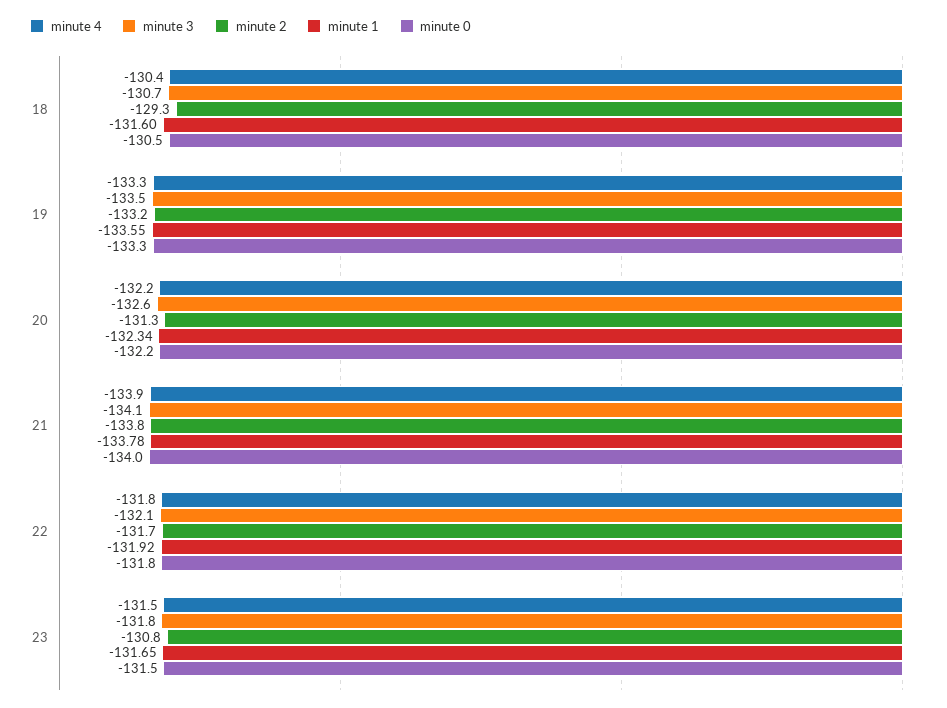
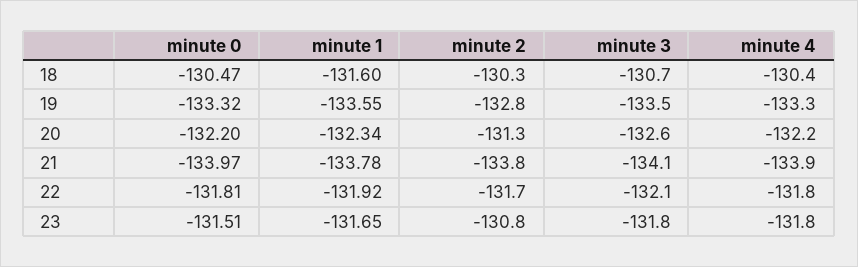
  {
    "minute 4": {
      "18": -130.4,
      "19": -133.3,
      "20": -132.2,
      "21": -133.9,
      "22": -131.8,
-     "23": -131.5
+     "23": -131.8
    },
    "minute 3": {
      "18": -130.7,
      "19": -133.5,
      "20": -132.6,
      "21": -134.1,
      "22": -132.1,
      "23": -131.8
    },
    "minute 2": {
-     "18": -129.3,
+     "18": -130.3,
-     "19": -133.2,
+     "19": -132.8,
      "20": -131.3,
      "21": -133.8,
      "22": -131.7,
      "23": -130.8
    },
    "minute 1": {
      "18": -131.6,
      "19": -133.55,
      "20": -132.34,
      "21": -133.78,
      "22": -131.92,
      "23": -131.65
    },
    "minute 0": {
      "18": -130.47,
      "19": -133.32,
      "20": -132.2,
      "21": -133.97,
      "22": -131.81,
      "23": -131.51
    }
  }

